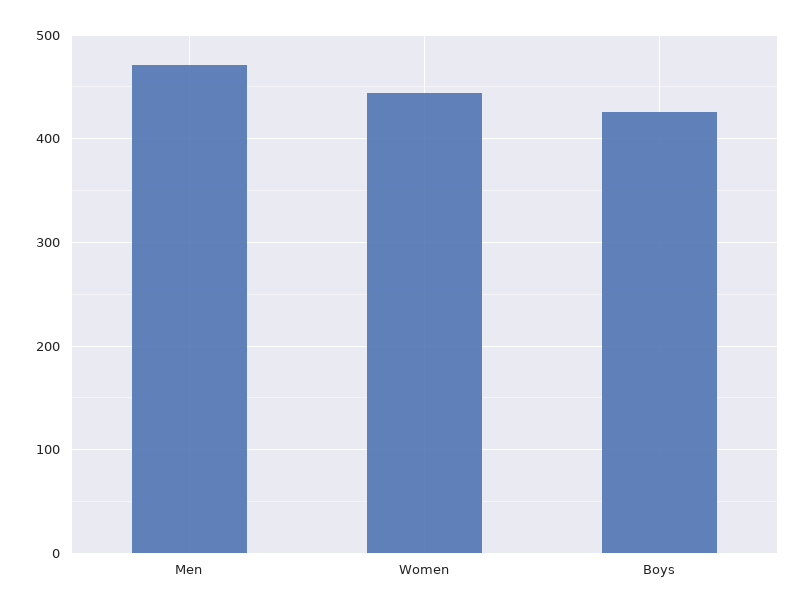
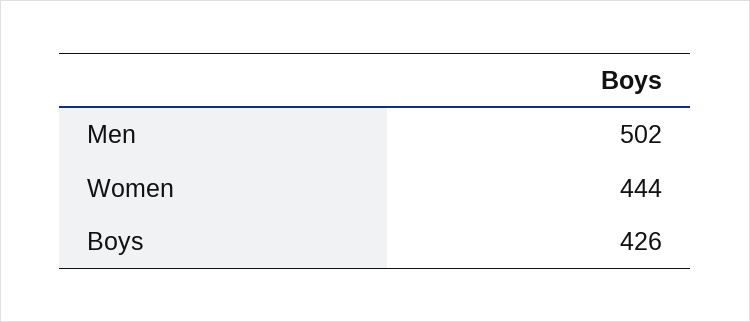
  {
-   "Men": 470,
+   "Men": 502,
    "Women": 444,
    "Boys": 426
  }

